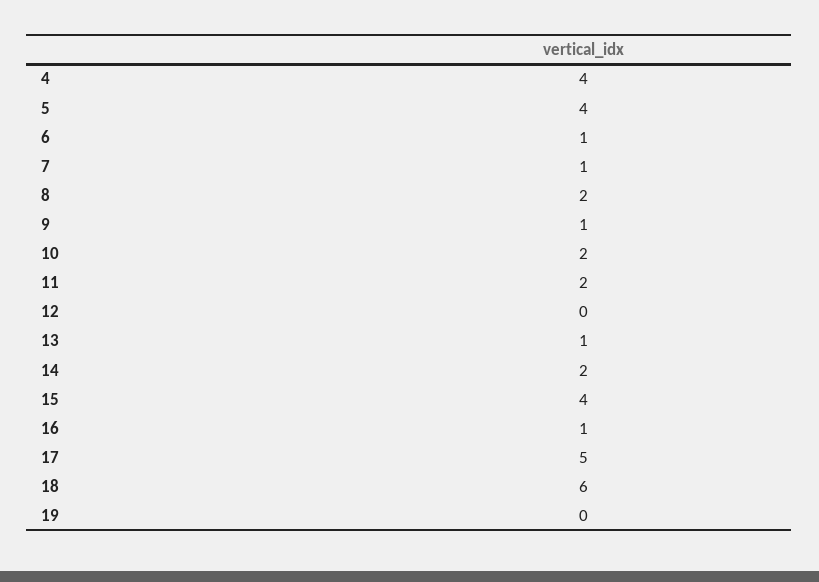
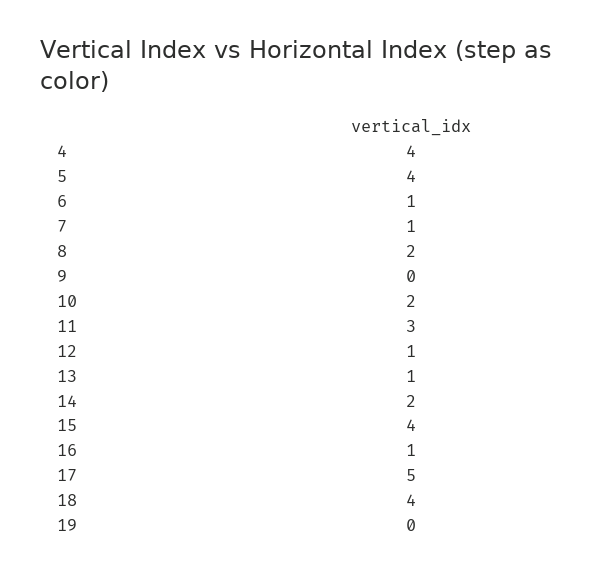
  {
    "4": 4,
    "5": 4,
    "6": 1,
    "7": 1,
    "8": 2,
-   "9": 1,
+   "9": 0,
    "10": 2,
-   "11": 2,
+   "11": 3,
-   "12": 0,
+   "12": 1,
    "13": 1,
    "14": 2,
    "15": 4,
    "16": 1,
    "17": 5,
-   "18": 6,
+   "18": 4,
    "19": 0
  }

